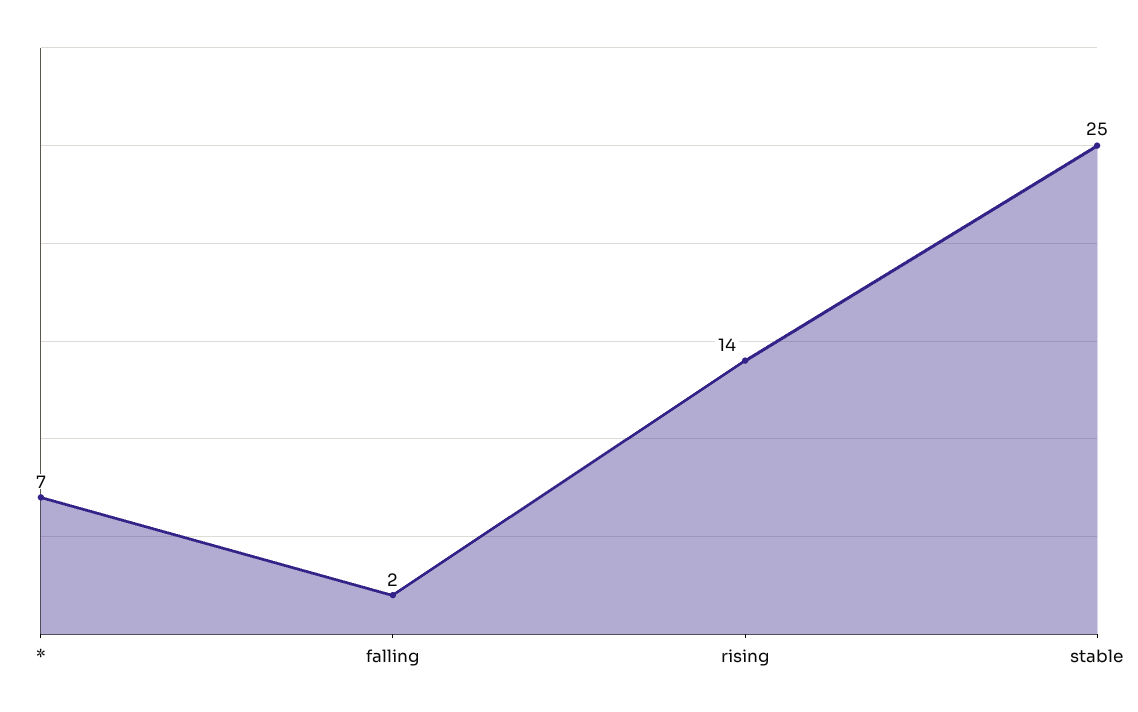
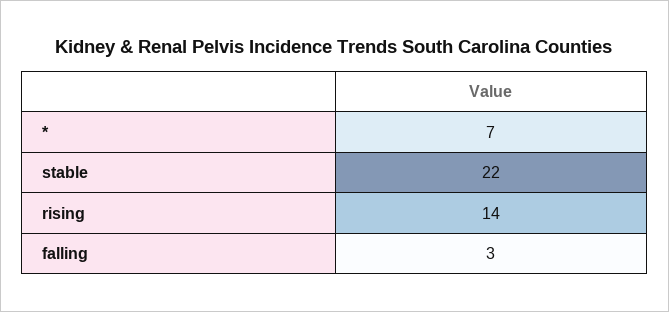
  {
    "*": 7,
-   "falling": 2,
+   "falling": 3,
    "rising": 14,
-   "stable": 25
+   "stable": 22
  }

